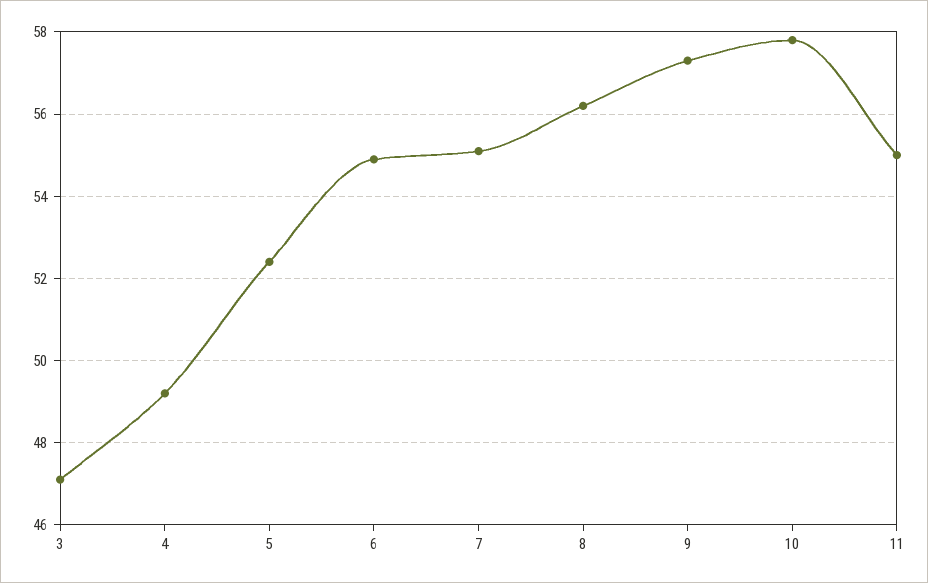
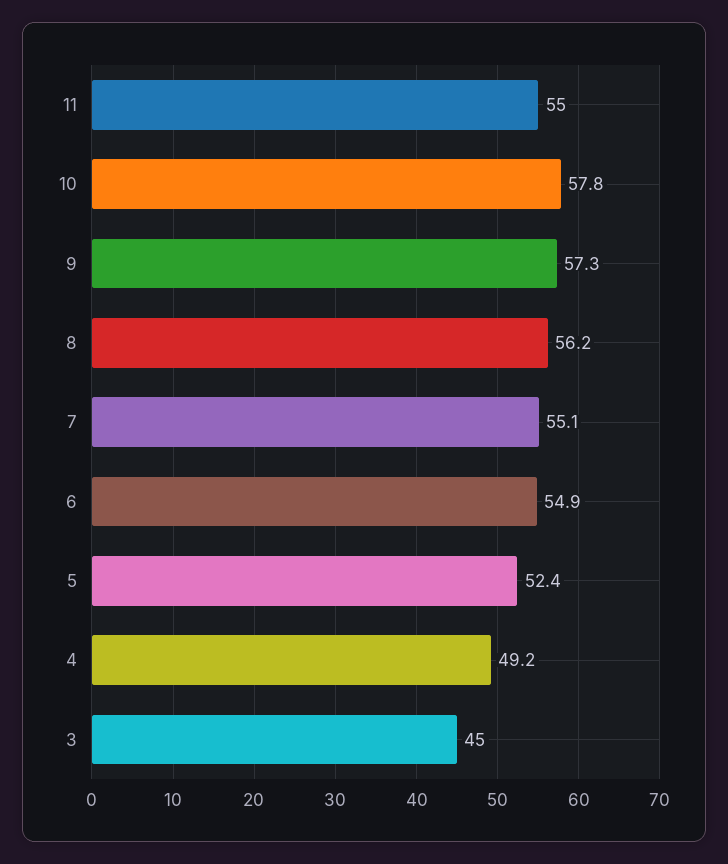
  {
-   "3": 47,
+   "3": 45,
    "4": 49.2,
    "5": 52.4,
    "6": 54.9,
    "7": 55.1,
    "8": 56.2,
    "9": 57.3,
    "10": 57.8,
    "11": 55
  }

